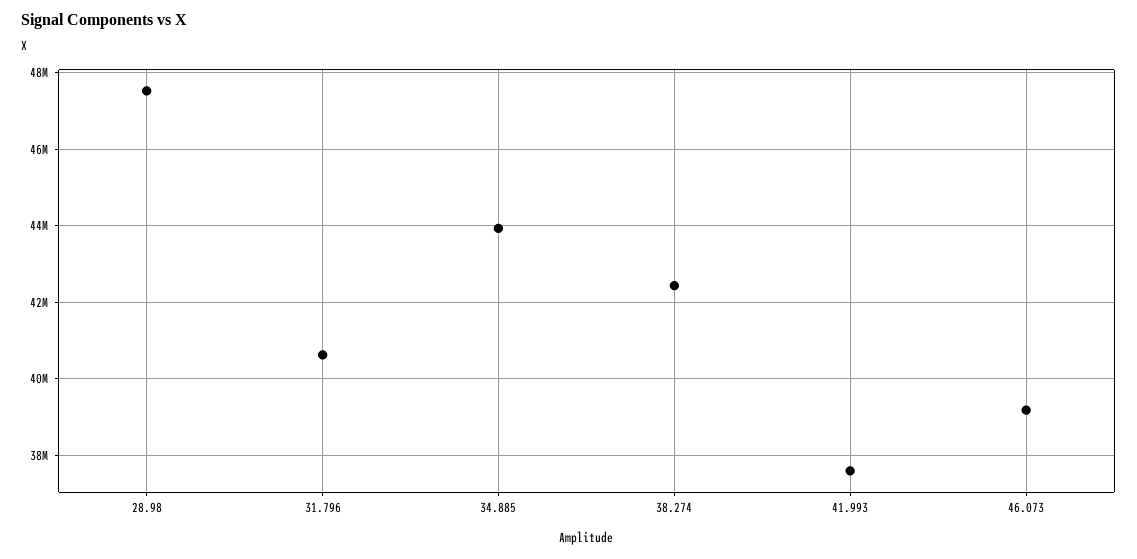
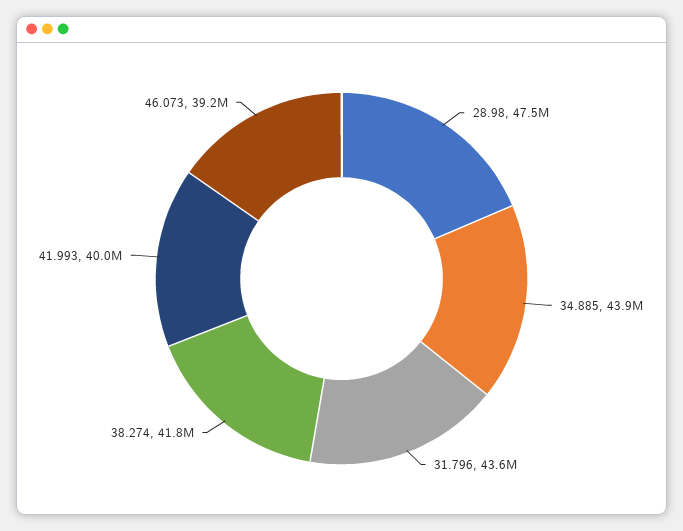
  {
    "28.98": 47500000,
-   "31.796": 40600000,
+   "31.796": 43600000,
    "34.885": 43900000,
-   "38.274": 42400000,
+   "38.274": 41800000,
-   "41.993": 37600000,
+   "41.993": 40000000,
    "46.073": 39200000
  }

